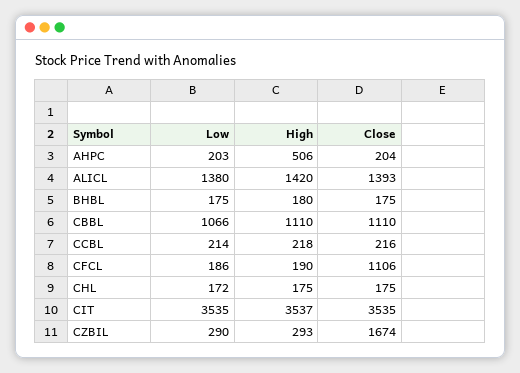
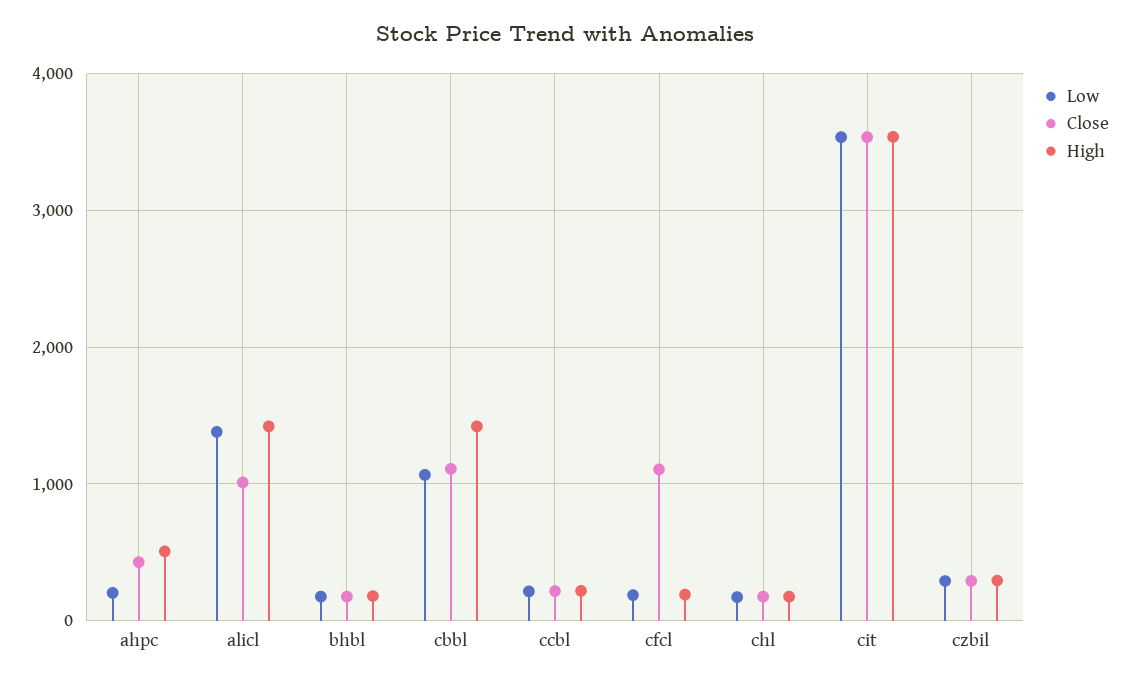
  {
    "Low": {
      "AHPC": 203,
      "ALICL": 1380,
      "BHBL": 175,
      "CBBL": 1066,
      "CCBL": 214,
      "CFCL": 186,
      "CHL": 172,
      "CIT": 3535,
      "CZBIL": 290
    },
    "High": {
      "AHPC": 506,
      "ALICL": 1420,
      "BHBL": 180,
-     "CBBL": 1110,
+     "CBBL": 1400,
      "CCBL": 218,
      "CFCL": 190,
      "CHL": 175,
      "CIT": 3537,
      "CZBIL": 293
    },
    "Close": {
-     "AHPC": 204,
+     "AHPC": 400,
-     "ALICL": 1393,
+     "ALICL": 1000,
      "BHBL": 175,
      "CBBL": 1110,
      "CCBL": 216,
      "CFCL": 1106,
      "CHL": 175,
      "CIT": 3535,
-     "CZBIL": 1674
+     "CZBIL": 300
    }
  }

